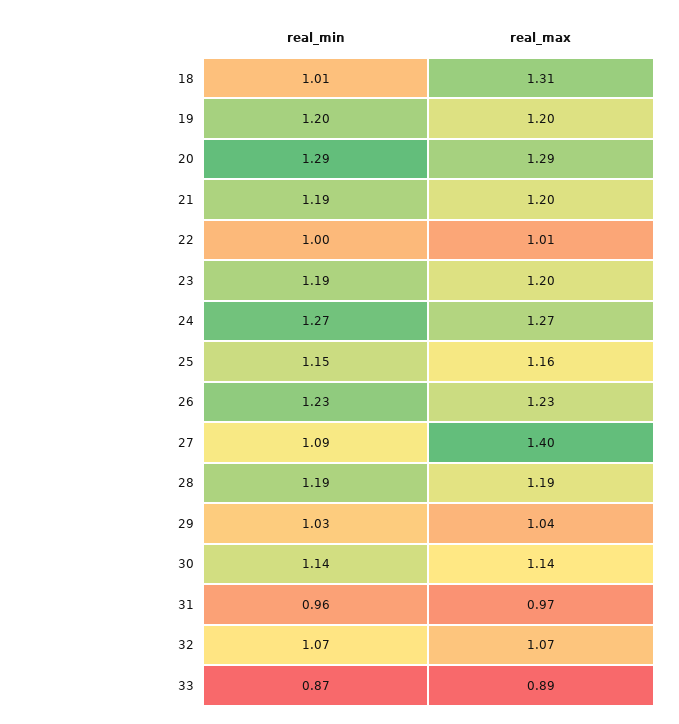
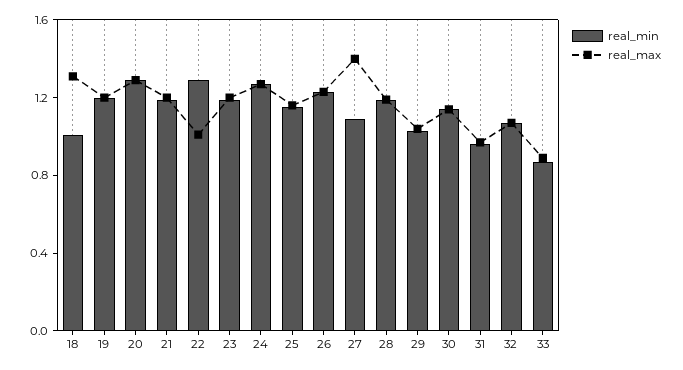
  {
    "real_min": {
      "18": 1.01,
      "19": 1.2,
      "20": 1.29,
      "21": 1.19,
-     "22": 1,
+     "22": 1.3,
      "23": 1.19,
      "24": 1.27,
      "25": 1.15,
      "26": 1.23,
      "27": 1.09,
      "28": 1.19,
      "29": 1.03,
      "30": 1.14,
      "31": 0.96,
      "32": 1.07,
      "33": 0.87
    },
    "real_max": {
      "18": 1.31,
      "19": 1.2,
      "20": 1.29,
      "21": 1.2,
      "22": 1.01,
      "23": 1.2,
      "24": 1.27,
      "25": 1.16,
      "26": 1.23,
      "27": 1.4,
      "28": 1.19,
      "29": 1.04,
      "30": 1.14,
      "31": 0.97,
      "32": 1.07,
      "33": 0.89
    }
  }

